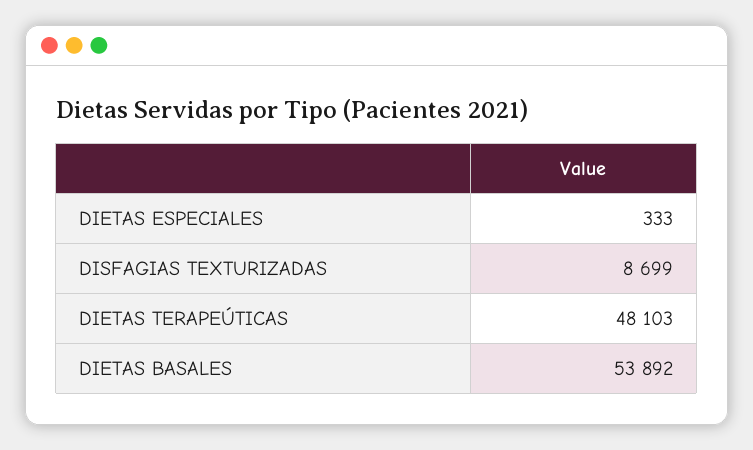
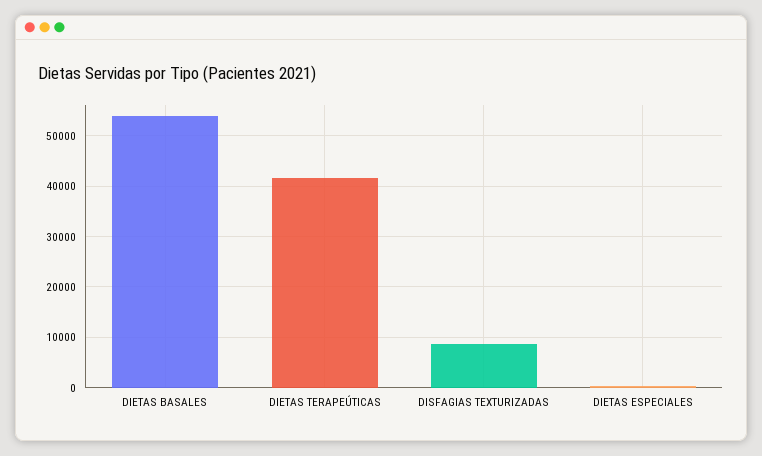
  {
    "DIETAS ESPECIALES": 333,
    "DISFAGIAS TEXTURIZADAS": 8699,
-   "DIETAS TERAPEÚTICAS": 48103,
+   "DIETAS TERAPEÚTICAS": 42000,
    "DIETAS BASALES": 53892
  }

